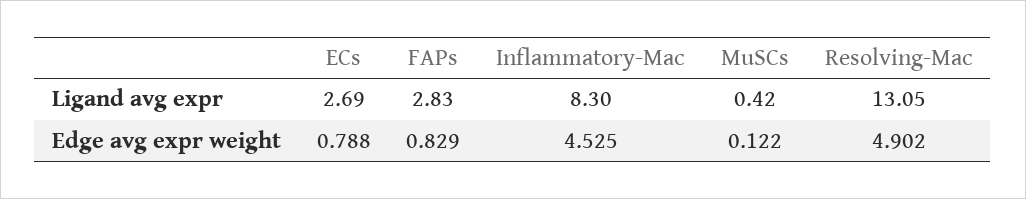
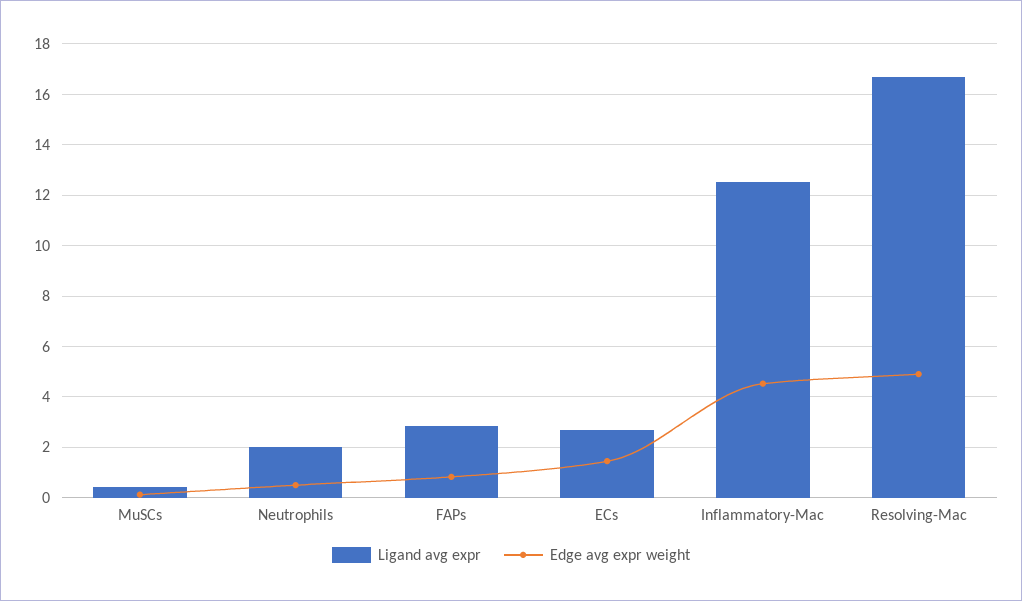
  {
    "Ligand avg expr": {
      "ECs": 2.69,
      "FAPs": 2.83,
-     "Inflammatory-Mac": 8.3,
+     "Inflammatory-Mac": 12.5,
      "MuSCs": 0.42,
-     "Resolving-Mac": 13.05
+     "Resolving-Mac": 16.75,
+     "Neutrophils": 2
    },
    "Edge avg expr weight": {
-     "ECs": 0.788,
+     "ECs": 1.5,
      "FAPs": 0.829,
      "Inflammatory-Mac": 4.525,
      "MuSCs": 0.122,
-     "Resolving-Mac": 4.902
+     "Resolving-Mac": 4.902,
+     "Neutrophils": 0.5
    }
  }

